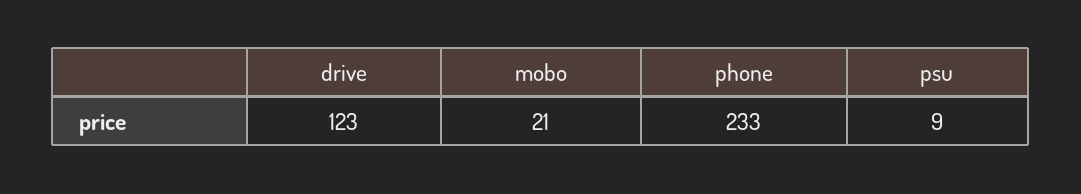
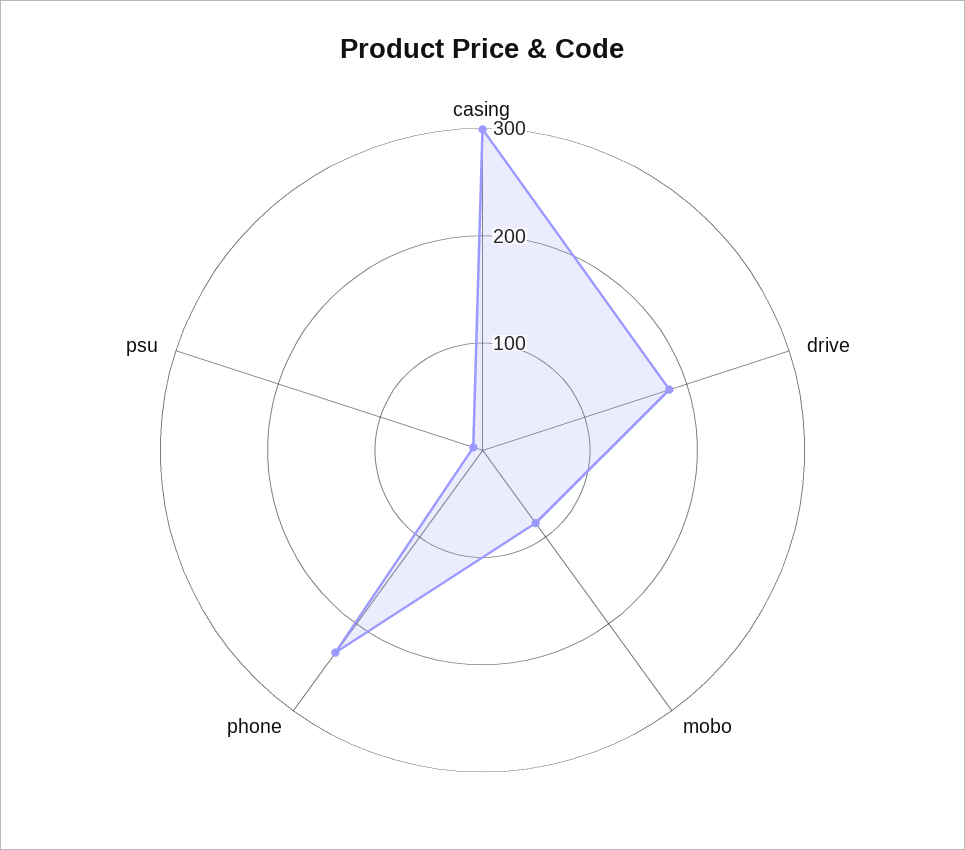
  {
-   "drive": 123,
+   "drive": 180,
-   "mobo": 21,
+   "mobo": 80,
    "phone": 233,
-   "psu": 9
+   "psu": 9,
+   "casing": 300
  }

